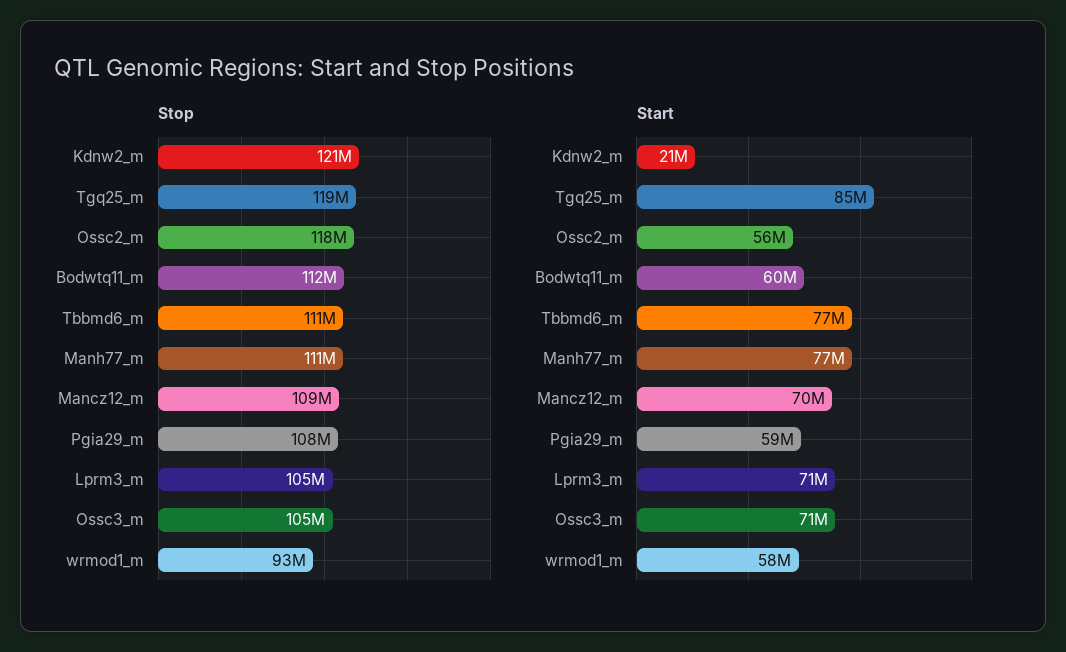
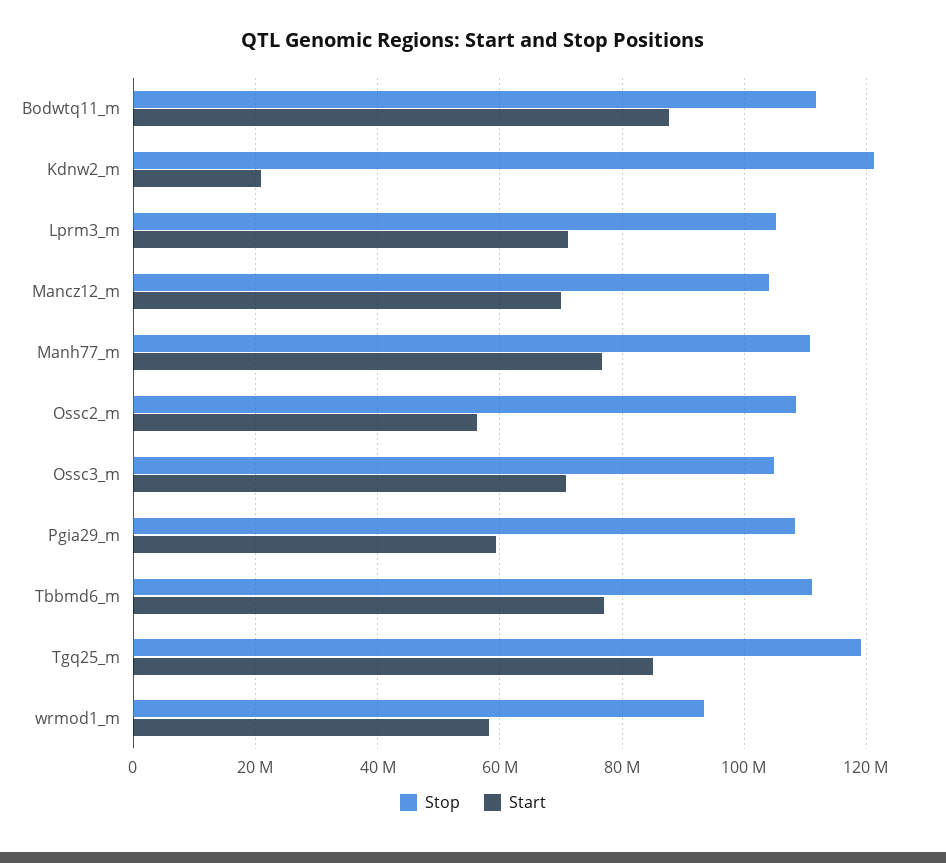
  {
    "Stop": {
      "Kdnw2_m": 121000000,
      "Tgq25_m": 119000000,
-     "Ossc2_m": 118000000,
+     "Ossc2_m": 108000000,
      "Bodwtq11_m": 112000000,
      "Tbbmd6_m": 111000000,
      "Manh77_m": 111000000,
-     "Mancz12_m": 109000000,
+     "Mancz12_m": 104000000,
      "Pgia29_m": 108000000,
      "Lprm3_m": 105000000,
      "Ossc3_m": 105000000,
      "wrmod1_m": 93000000
    },
    "Start": {
      "Kdnw2_m": 21000000,
      "Tgq25_m": 85000000,
      "Ossc2_m": 56000000,
-     "Bodwtq11_m": 60000000,
+     "Bodwtq11_m": 88000000,
      "Tbbmd6_m": 77000000,
      "Manh77_m": 77000000,
      "Mancz12_m": 70000000,
      "Pgia29_m": 59000000,
      "Lprm3_m": 71000000,
      "Ossc3_m": 71000000,
      "wrmod1_m": 58000000
    }
  }

